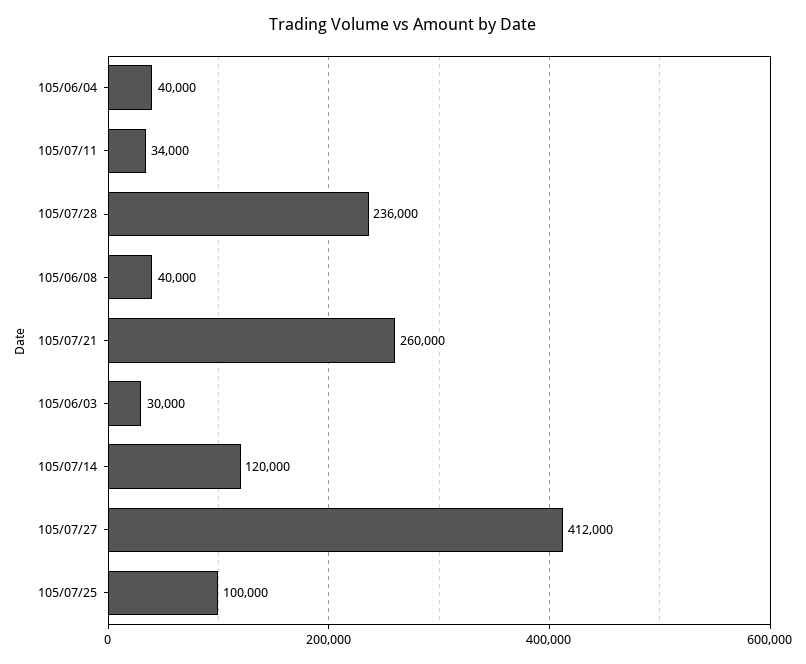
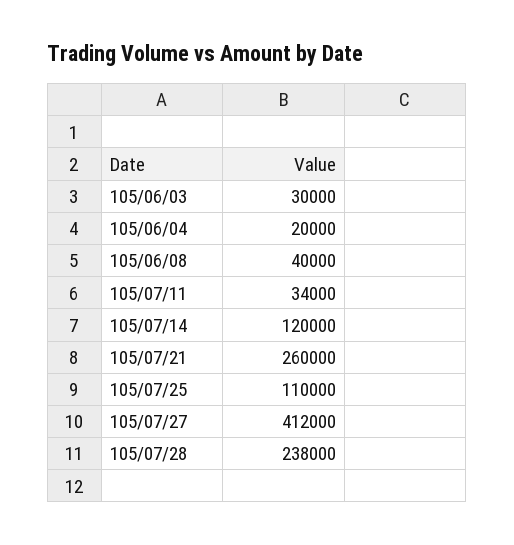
  {
-   "105/06/04": 40000,
+   "105/06/04": 20000,
    "105/07/11": 34000,
-   "105/07/28": 236000,
+   "105/07/28": 238000,
    "105/06/08": 40000,
    "105/07/21": 260000,
    "105/06/03": 30000,
    "105/07/14": 120000,
    "105/07/27": 412000,
-   "105/07/25": 100000
+   "105/07/25": 110000
  }

